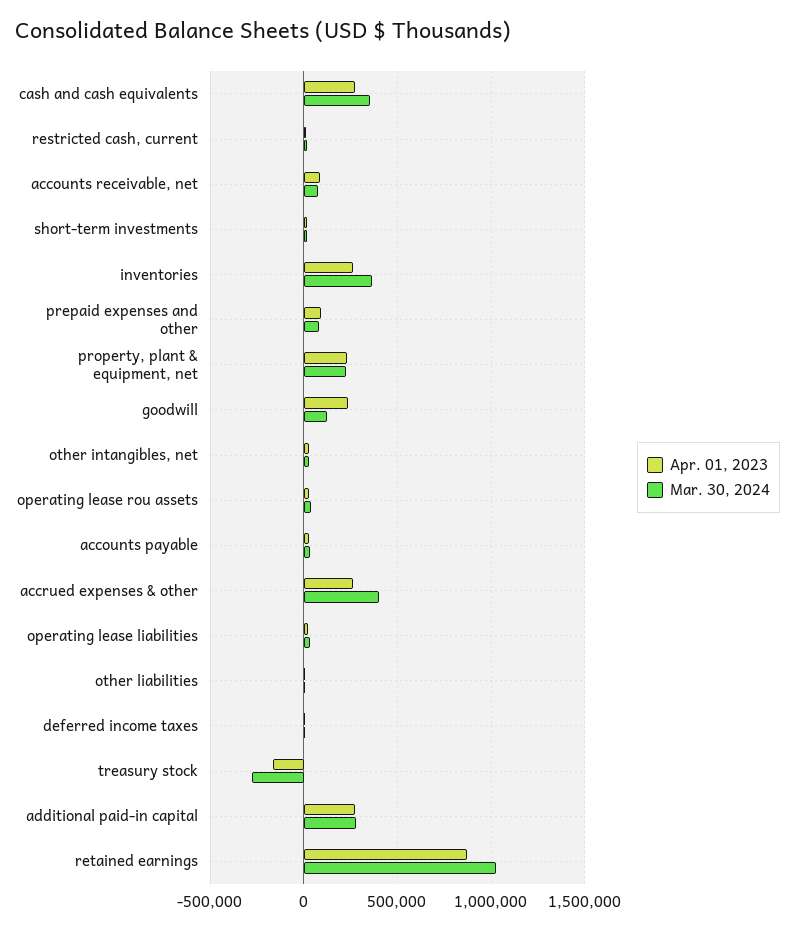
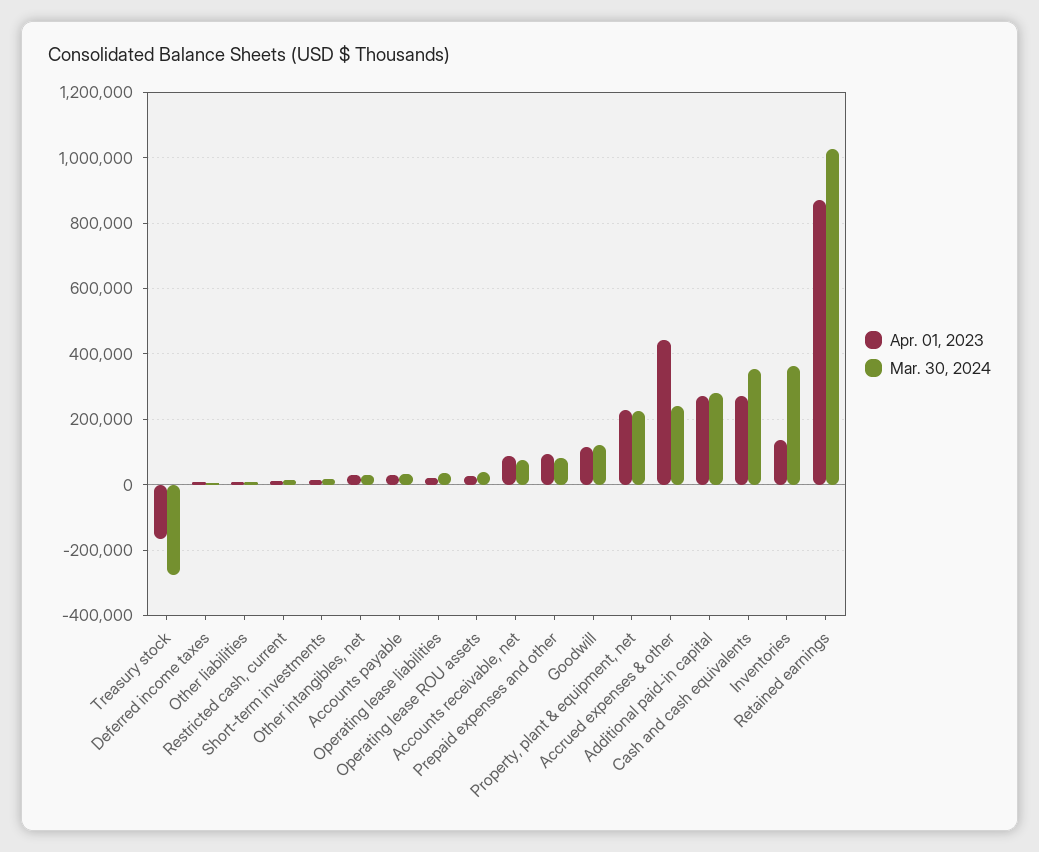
  {
    "Apr. 01, 2023": {
      "cash and cash equivalents": 280000,
      "restricted cash, current": 20000,
      "accounts receivable, net": 80000,
      "short-term investments": 20000,
-     "inventories": 250000,
+     "inventories": 140000,
      "prepaid expenses and other": 100000,
      "property, plant & equipment, net": 220000,
-     "goodwill": 250000,
+     "goodwill": 120000,
      "other intangibles, net": 20000,
      "operating lease rou assets": 20000,
      "accounts payable": 40000,
-     "accrued expenses & other": 250000,
+     "accrued expenses & other": 440000,
      "operating lease liabilities": 20000,
      "other liabilities": 0,
      "deferred income taxes": 0,
      "treasury stock": -160000,
      "additional paid-in capital": 280000,
      "retained earnings": 860000
    },
    "Mar. 30, 2024": {
      "cash and cash equivalents": 360000,
      "restricted cash, current": 20000,
      "accounts receivable, net": 80000,
      "short-term investments": 20000,
      "inventories": 360000,
      "prepaid expenses and other": 80000,
      "property, plant & equipment, net": 220000,
      "goodwill": 120000,
      "other intangibles, net": 20000,
      "operating lease rou assets": 40000,
      "accounts payable": 40000,
-     "accrued expenses & other": 400000,
+     "accrued expenses & other": 240000,
      "operating lease liabilities": 40000,
      "other liabilities": 0,
      "deferred income taxes": 0,
      "treasury stock": -280000,
      "additional paid-in capital": 280000,
      "retained earnings": 1020000
    }
  }

